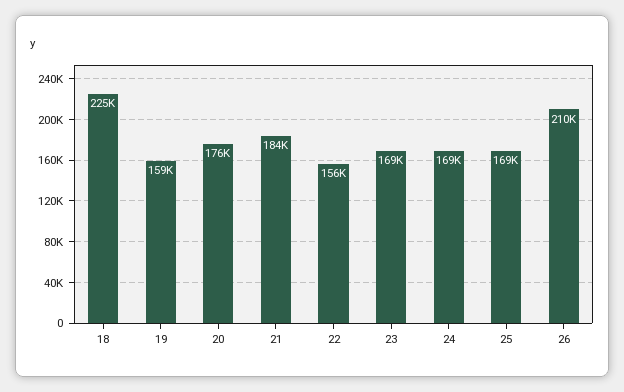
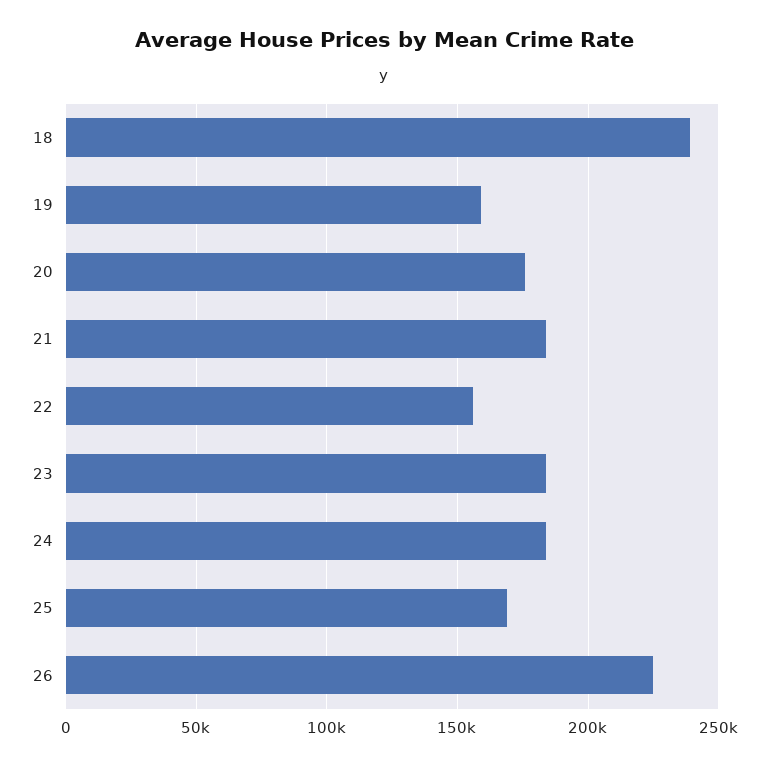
  {
-   "18": 225000,
+   "18": 240000,
    "19": 159000,
    "20": 176000,
    "21": 184000,
    "22": 156000,
-   "23": 169000,
+   "23": 185000,
-   "24": 169000,
+   "24": 185000,
    "25": 169000,
-   "26": 210000
+   "26": 225000
  }

